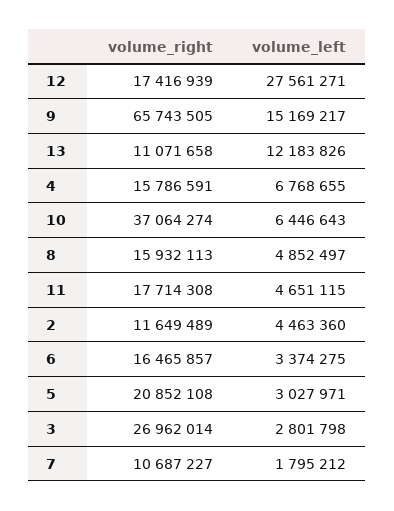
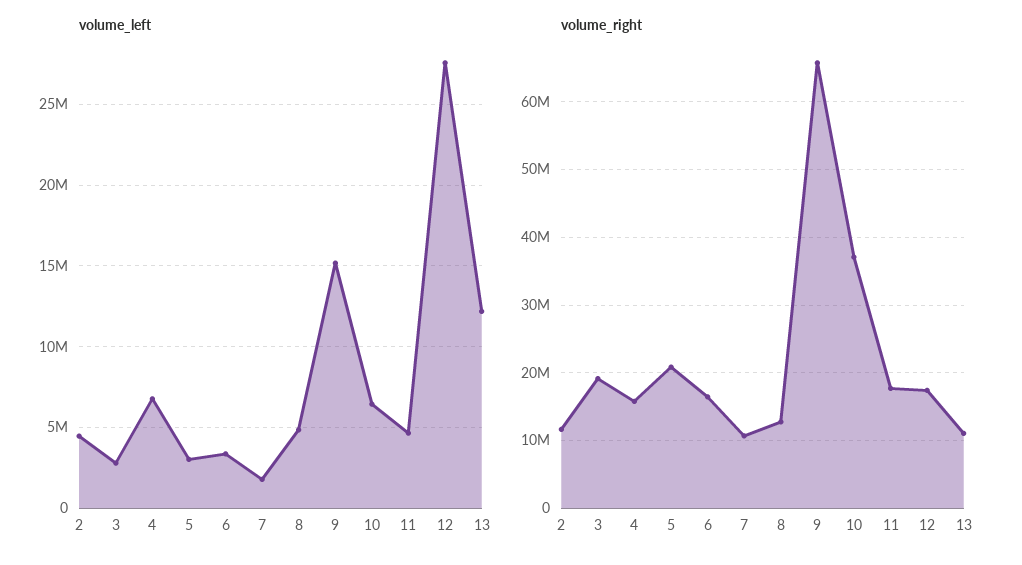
  {
    "volume_right": {
      "12": 17416939,
      "9": 65743505,
      "13": 11071658,
      "4": 15786591,
      "10": 37064274,
-     "8": 15932113,
+     "8": 13000000,
      "11": 17714308,
      "2": 11649489,
      "6": 16465857,
      "5": 20852108,
-     "3": 26962014,
+     "3": 19000000,
      "7": 10687227
    },
    "volume_left": {
      "12": 27561271,
      "9": 15169217,
      "13": 12183826,
      "4": 6768655,
      "10": 6446643,
      "8": 4852497,
      "11": 4651115,
      "2": 4463360,
      "6": 3374275,
      "5": 3027971,
      "3": 2801798,
      "7": 1795212
    }
  }

